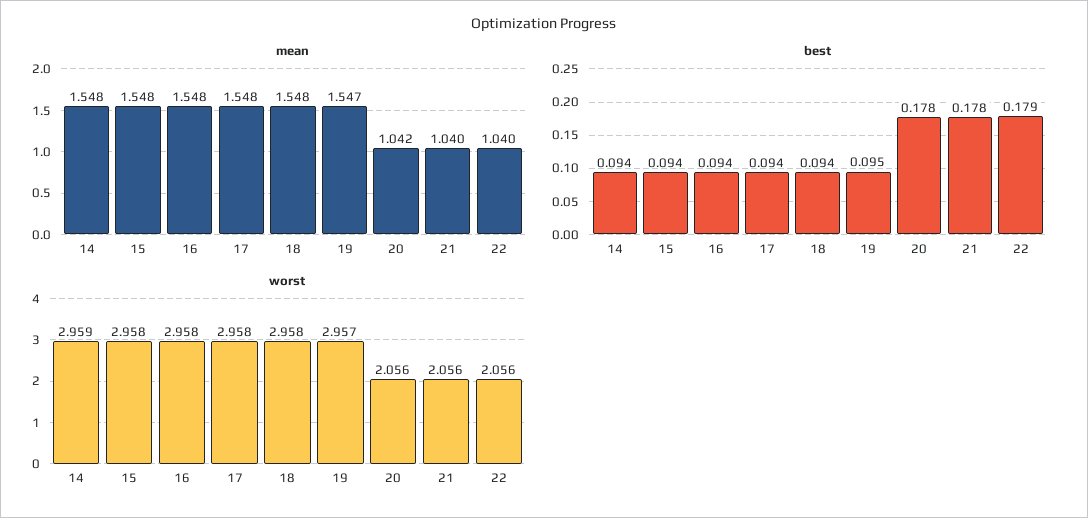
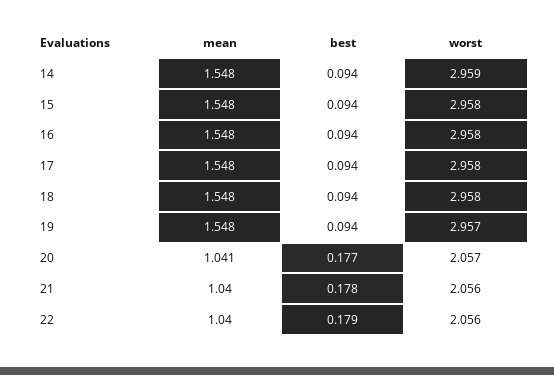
  {
    "mean": {
      "14": 1.548,
      "15": 1.548,
      "16": 1.548,
      "17": 1.548,
      "18": 1.548,
-     "19": 1.547,
+     "19": 1.548,
-     "20": 1.042,
+     "20": 1.041,
      "21": 1.04,
      "22": 1.04
    },
    "best": {
      "14": 0.094,
      "15": 0.094,
      "16": 0.094,
      "17": 0.094,
      "18": 0.094,
-     "19": 0.095,
+     "19": 0.094,
-     "20": 0.178,
+     "20": 0.177,
      "21": 0.178,
      "22": 0.179
    },
    "worst": {
      "14": 2.959,
      "15": 2.958,
      "16": 2.958,
      "17": 2.958,
      "18": 2.958,
      "19": 2.957,
-     "20": 2.056,
+     "20": 2.057,
      "21": 2.056,
      "22": 2.056
    }
  }

